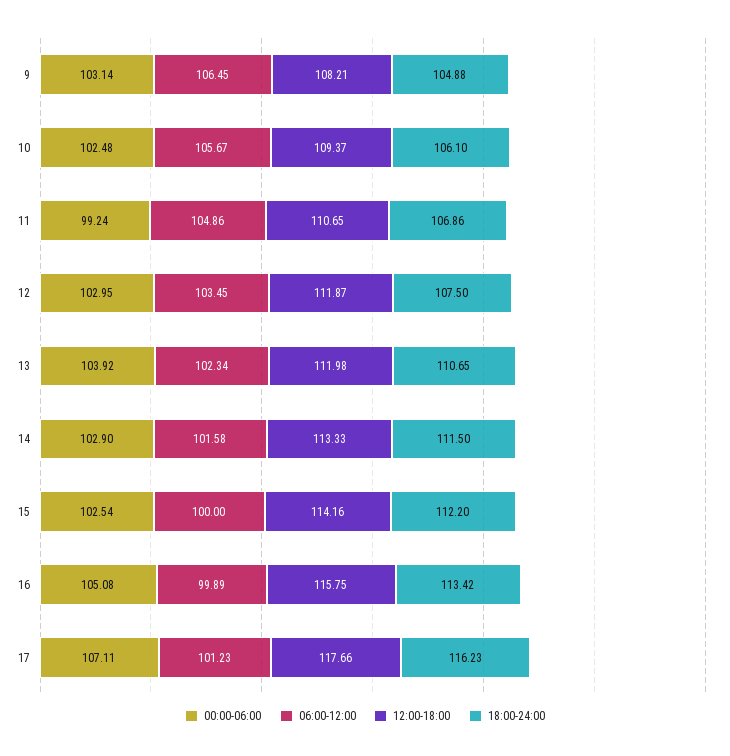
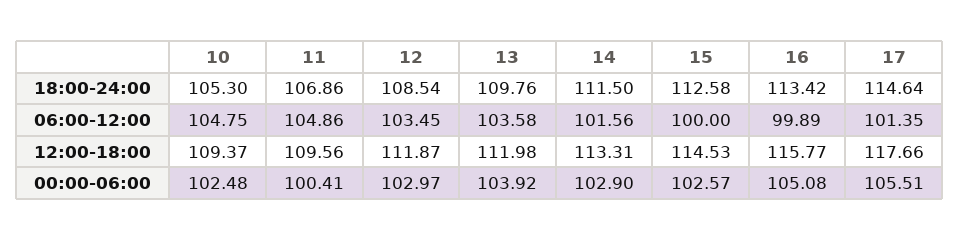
  {
    "00:00-06:00": {
-     "9": 103.14,
      "10": 102.48,
-     "11": 99.24,
+     "11": 100.41,
-     "12": 102.95,
+     "12": 102.97,
      "13": 103.92,
      "14": 102.9,
-     "15": 102.54,
+     "15": 102.57,
      "16": 105.08,
-     "17": 107.11
+     "17": 105.51
    },
    "06:00-12:00": {
-     "9": 106.45,
-     "10": 105.67,
+     "10": 104.75,
      "11": 104.86,
      "12": 103.45,
-     "13": 102.34,
+     "13": 103.58,
-     "14": 101.58,
+     "14": 101.56,
      "15": 100,
      "16": 99.89,
-     "17": 101.23
+     "17": 101.35
    },
    "12:00-18:00": {
-     "9": 108.21,
      "10": 109.37,
-     "11": 110.65,
+     "11": 109.56,
      "12": 111.87,
      "13": 111.98,
-     "14": 113.33,
+     "14": 113.31,
-     "15": 114.16,
+     "15": 114.53,
-     "16": 115.75,
+     "16": 115.77,
      "17": 117.66
    },
    "18:00-24:00": {
-     "9": 104.88,
-     "10": 106.1,
+     "10": 105.3,
      "11": 106.86,
-     "12": 107.5,
+     "12": 108.54,
-     "13": 110.65,
+     "13": 109.76,
      "14": 111.5,
-     "15": 112.2,
+     "15": 112.58,
      "16": 113.42,
-     "17": 116.23
+     "17": 114.64
    }
  }

